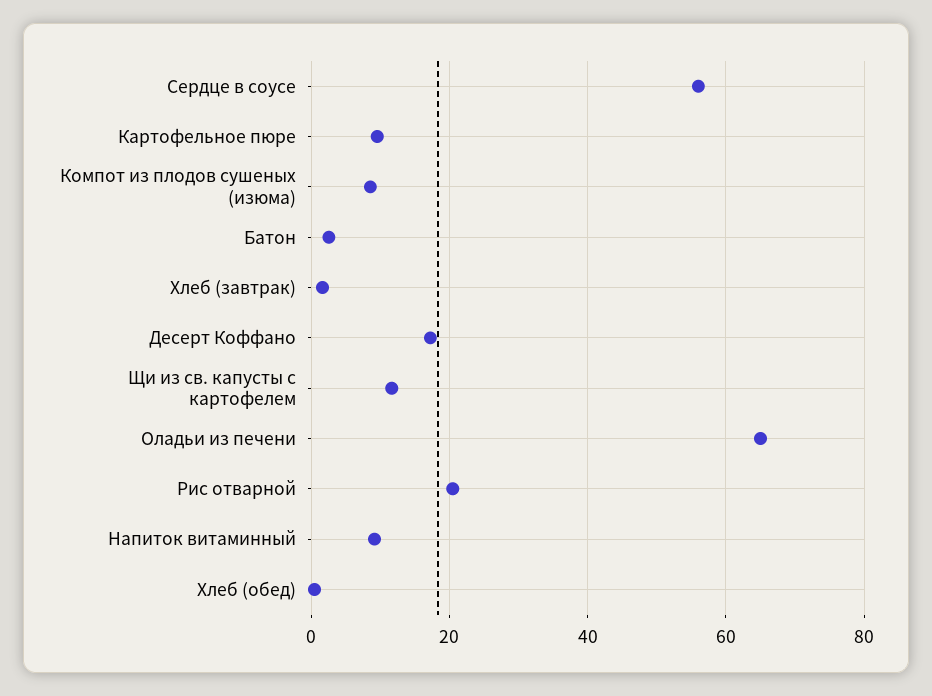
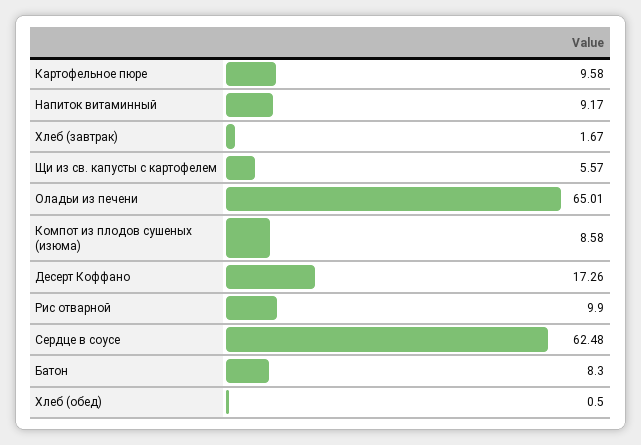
  {
-   "Сердце в соусе": 56,
+   "Сердце в соусе": 62.48,
    "Картофельное пюре": 9.58,
    "Компот из плодов сушеных (изюма)": 8.58,
-   "Батон": 2,
+   "Батон": 8.3,
    "Хлеб (завтрак)": 1.67,
    "Десерт Коффано": 17.26,
-   "Щи из св. капусты с картофелем": 12,
+   "Щи из св. капусты с картофелем": 5.57,
    "Оладьи из печени": 65.01,
-   "Рис отварной": 20,
+   "Рис отварной": 9.9,
    "Напиток витаминный": 9.17,
    "Хлеб (обед)": 0.5
  }

